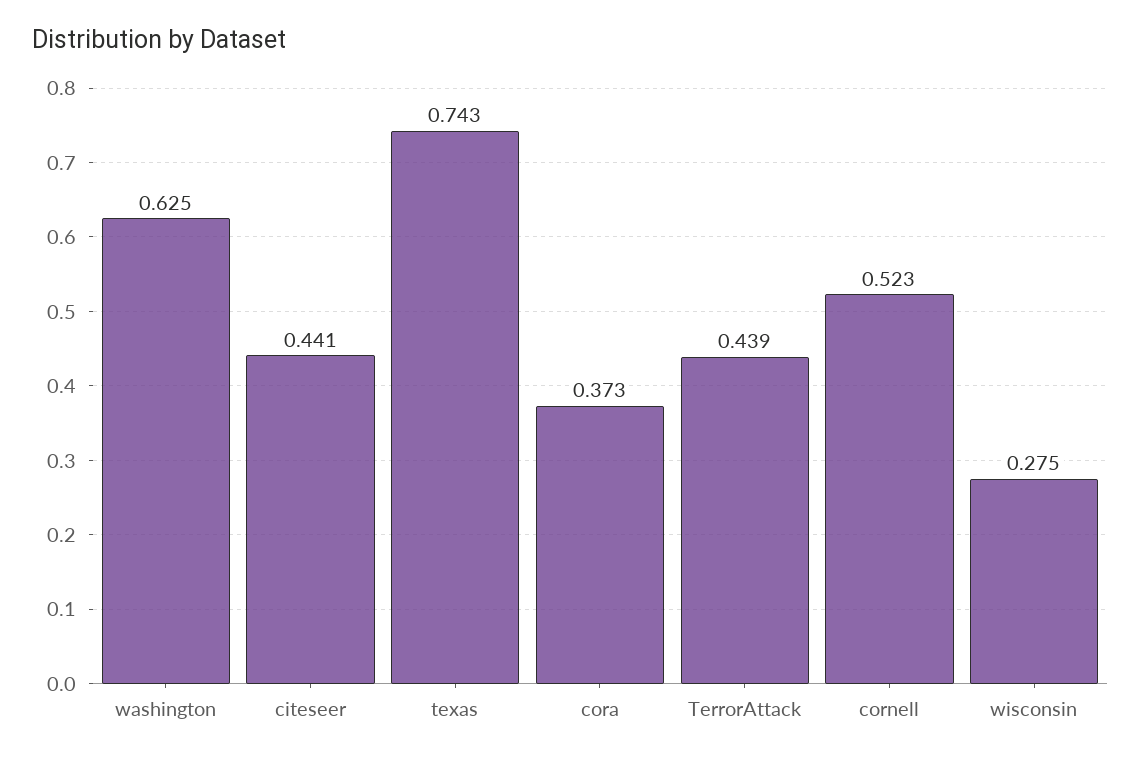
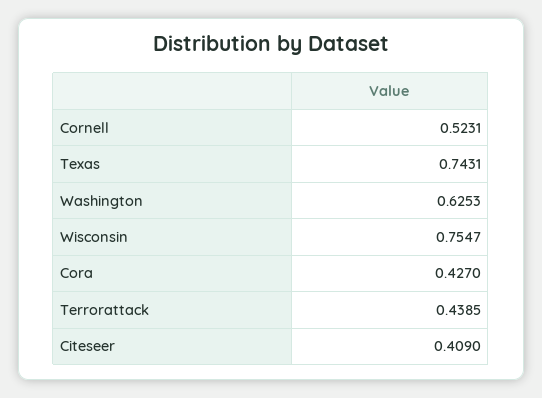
  {
    "washington": 0.6253,
-   "citeseer": 0.441,
+   "citeseer": 0.409,
    "texas": 0.7431,
-   "cora": 0.373,
+   "cora": 0.427,
    "TerrorAttack": 0.4385,
    "cornell": 0.5231,
-   "wisconsin": 0.275
+   "wisconsin": 0.7547
  }

